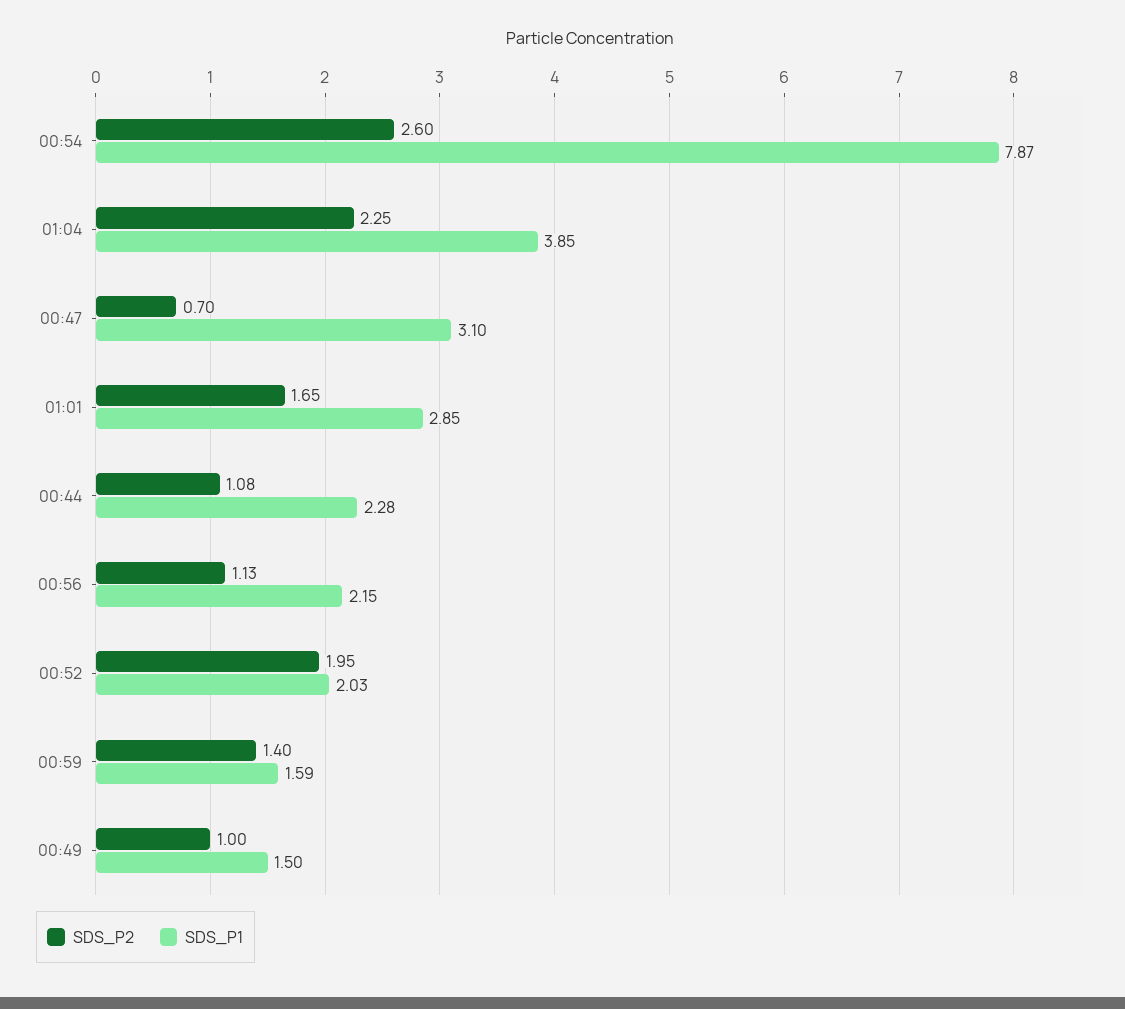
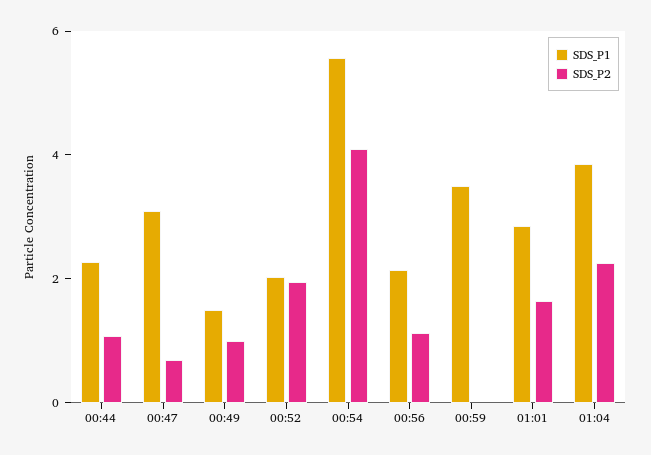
  {
    "SDS_P2": {
-     "00:54": 2.6,
+     "00:54": 4,
      "01:04": 2.25,
      "00:47": 0.7,
      "01:01": 1.65,
      "00:44": 1.08,
      "00:56": 1.13,
      "00:52": 1.95,
-     "00:59": 1.4,
+     "00:59": 0,
      "00:49": 1
    },
    "SDS_P1": {
-     "00:54": 7.87,
+     "00:54": 5.5,
      "01:04": 3.85,
      "00:47": 3.1,
      "01:01": 2.85,
      "00:44": 2.28,
      "00:56": 2.15,
      "00:52": 2.03,
-     "00:59": 1.59,
+     "00:59": 3.5,
      "00:49": 1.5
    }
  }

